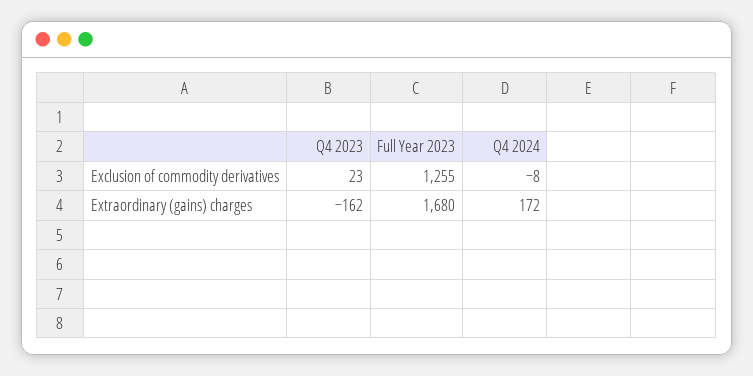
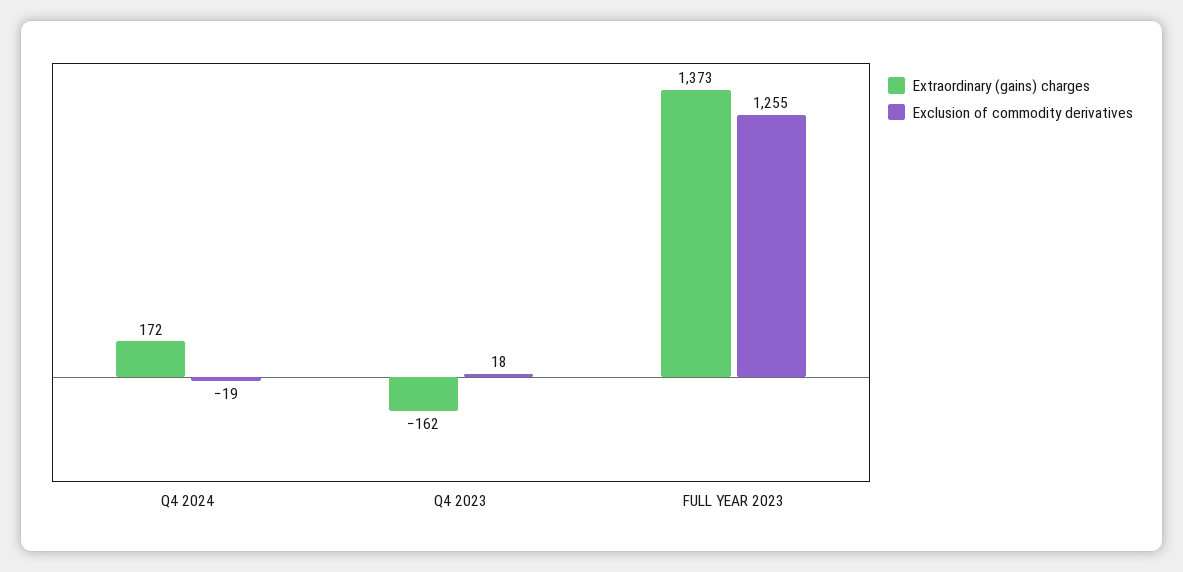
  {
    "Exclusion of commodity derivatives": {
-     "Q4 2023": 23,
+     "Q4 2023": 18,
      "Full Year 2023": 1255,
-     "Q4 2024": -8
+     "Q4 2024": -19
    },
    "Extraordinary (gains) charges": {
      "Q4 2023": -162,
-     "Full Year 2023": 1680,
+     "Full Year 2023": 1373,
      "Q4 2024": 172
    }
  }

